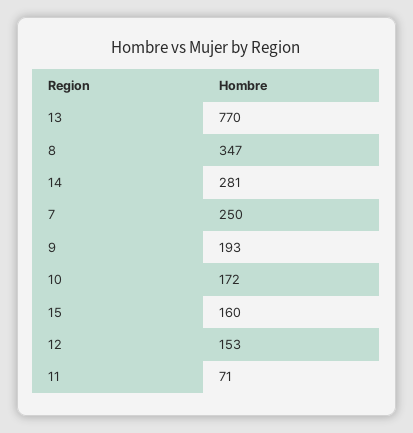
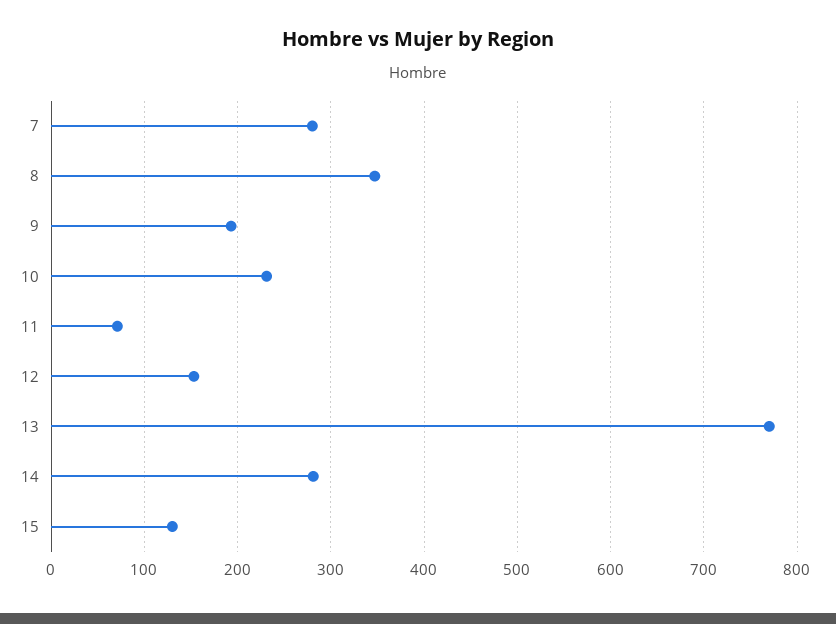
  {
    "13": 770,
    "8": 347,
    "14": 281,
-   "7": 250,
+   "7": 280,
    "9": 193,
-   "10": 172,
+   "10": 230,
-   "15": 160,
+   "15": 130,
    "12": 153,
    "11": 71
  }

